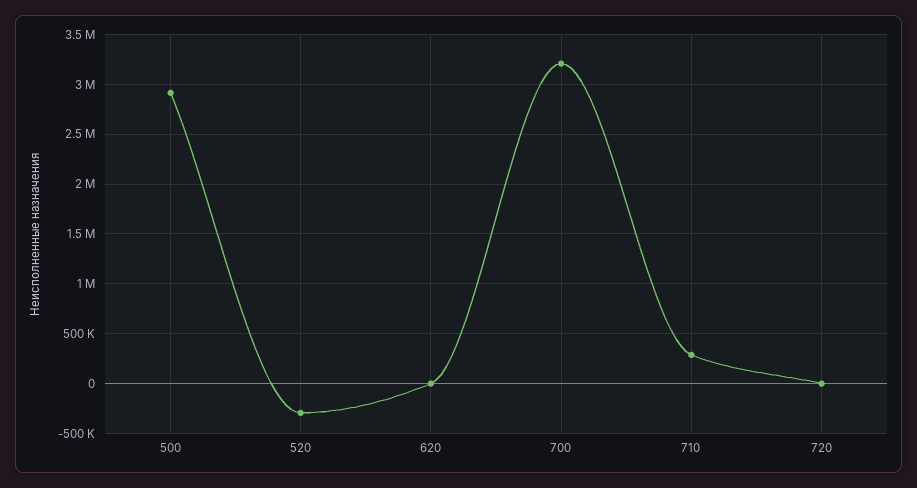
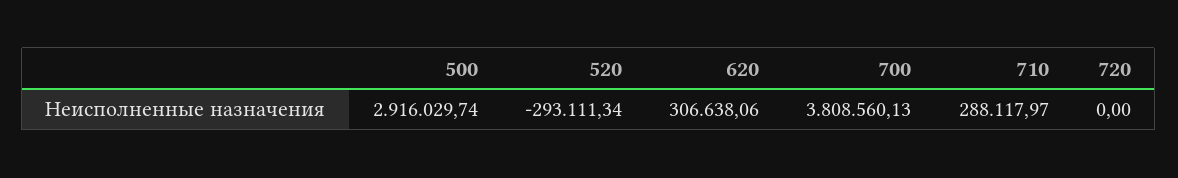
  {
    "500": 2916029.74,
    "520": -293111.34,
-   "620": 0,
+   "620": 306638.06,
-   "700": 3200000,
+   "700": 3808560.13,
    "710": 288117.97,
    "720": 0
  }

